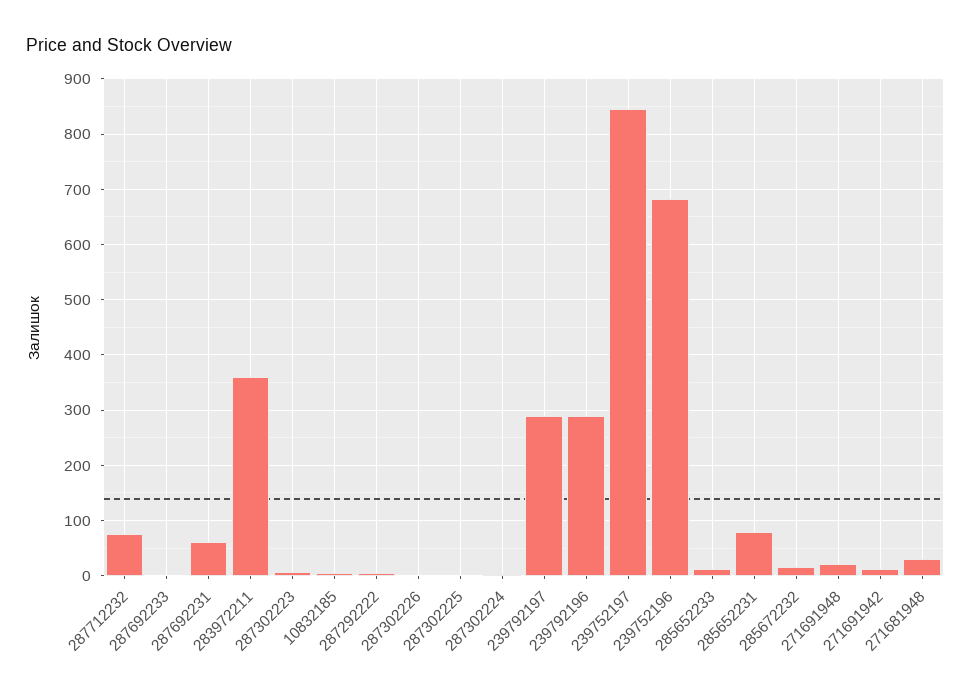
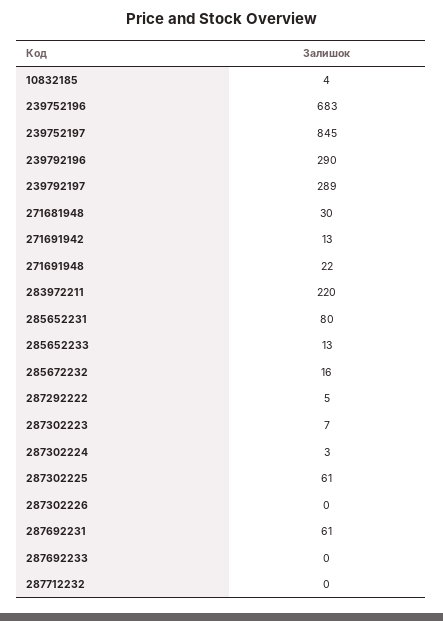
  {
-   "287712232": 80,
+   "287712232": 0,
    "287692233": 0,
    "287692231": 61,
-   "283972211": 360,
+   "283972211": 220,
    "287302223": 7,
    "10832185": 4,
    "287292222": 5,
    "287302226": 0,
-   "287302225": 0,
+   "287302225": 61,
    "287302224": 3,
    "239792197": 289,
    "239792196": 290,
    "239752197": 845,
    "239752196": 683,
    "285652233": 13,
    "285652231": 80,
    "285672232": 16,
    "271691948": 22,
    "271691942": 13,
    "271681948": 30
  }

